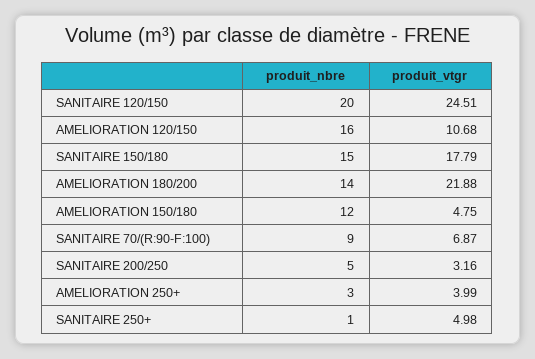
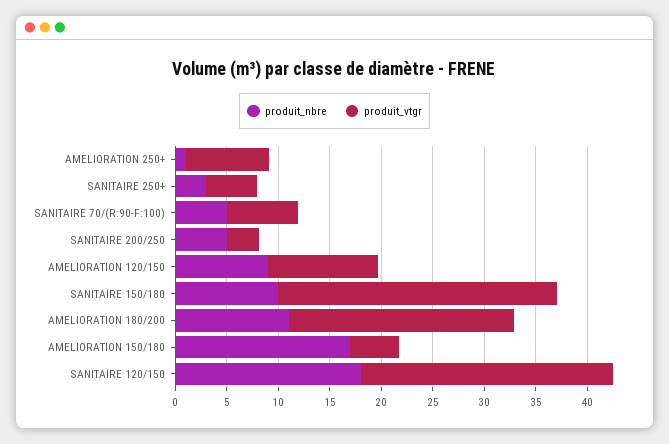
  {
    "produit_nbre": {
-     "SANITAIRE 120/150": 20,
+     "SANITAIRE 120/150": 18,
-     "AMELIORATION 120/150": 16,
+     "AMELIORATION 120/150": 9,
-     "SANITAIRE 150/180": 15,
+     "SANITAIRE 150/180": 10,
-     "AMELIORATION 180/200": 14,
+     "AMELIORATION 180/200": 11,
-     "AMELIORATION 150/180": 12,
+     "AMELIORATION 150/180": 17,
-     "SANITAIRE 70/(R:90-F:100)": 9,
+     "SANITAIRE 70/(R:90-F:100)": 5,
      "SANITAIRE 200/250": 5,
-     "AMELIORATION 250+": 3,
+     "AMELIORATION 250+": 1,
-     "SANITAIRE 250+": 1
+     "SANITAIRE 250+": 3
    },
    "produit_vtgr": {
      "SANITAIRE 120/150": 24.51,
      "AMELIORATION 120/150": 10.68,
-     "SANITAIRE 150/180": 17.79,
+     "SANITAIRE 150/180": 27,
      "AMELIORATION 180/200": 21.88,
      "AMELIORATION 150/180": 4.75,
      "SANITAIRE 70/(R:90-F:100)": 6.87,
      "SANITAIRE 200/250": 3.16,
-     "AMELIORATION 250+": 3.99,
+     "AMELIORATION 250+": 8,
      "SANITAIRE 250+": 4.98
    }
  }

